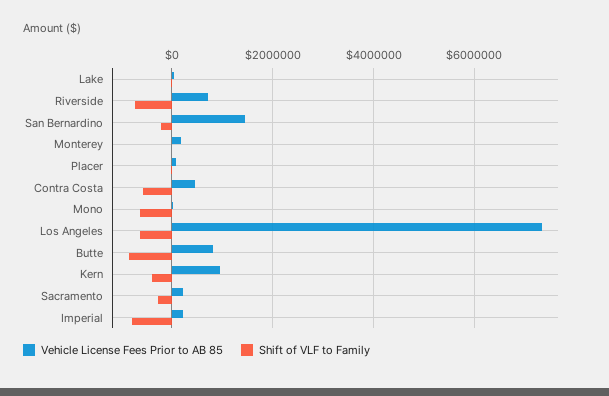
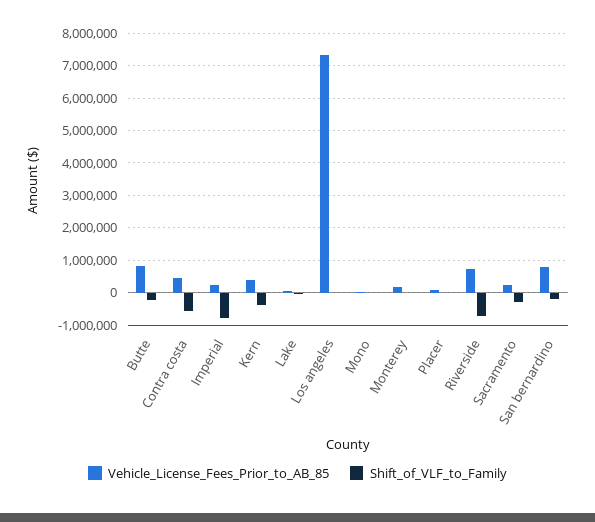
  {
    "Vehicle License Fees Prior to AB 85": {
      "Lake": 0,
      "Riverside": 800000,
-     "San Bernardino": 1400000,
+     "San Bernardino": 800000,
      "Monterey": 200000,
      "Placer": 0,
      "Contra Costa": 400000,
      "Mono": 0,
      "Los Angeles": 7400000,
      "Butte": 800000,
-     "Kern": 1000000,
+     "Kern": 400000,
      "Sacramento": 200000,
      "Imperial": 200000
    },
    "Shift of VLF to Family": {
      "Lake": 0,
      "Riverside": -800000,
      "San Bernardino": -200000,
      "Monterey": 0,
      "Placer": 0,
      "Contra Costa": -600000,
-     "Mono": -600000,
+     "Mono": 0,
-     "Los Angeles": -600000,
+     "Los Angeles": 0,
-     "Butte": -800000,
+     "Butte": -200000,
      "Kern": -400000,
      "Sacramento": -200000,
      "Imperial": -800000
    }
  }

